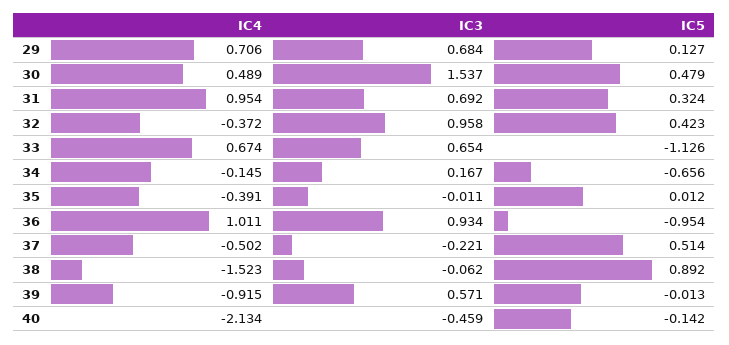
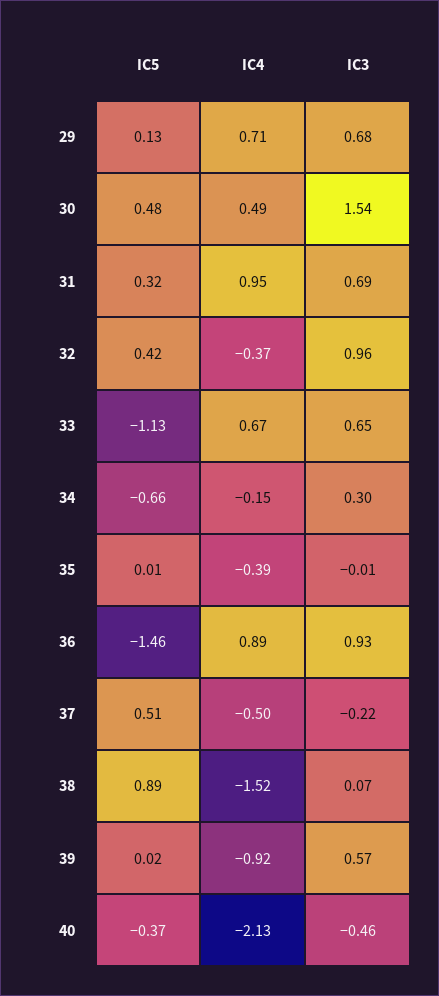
  {
    "IC4": {
      "29": 0.706,
      "30": 0.489,
      "31": 0.954,
      "32": -0.372,
      "33": 0.674,
      "34": -0.145,
      "35": -0.391,
-     "36": 1.011,
+     "36": 0.89,
      "37": -0.502,
      "38": -1.523,
      "39": -0.915,
      "40": -2.134
    },
    "IC3": {
      "29": 0.684,
      "30": 1.537,
      "31": 0.692,
      "32": 0.958,
      "33": 0.654,
-     "34": 0.167,
+     "34": 0.3,
      "35": -0.011,
      "36": 0.934,
      "37": -0.221,
-     "38": -0.062,
+     "38": 0.07,
      "39": 0.571,
      "40": -0.459
    },
    "IC5": {
      "29": 0.127,
      "30": 0.479,
      "31": 0.324,
      "32": 0.423,
      "33": -1.126,
      "34": -0.656,
      "35": 0.012,
-     "36": -0.954,
+     "36": -1.46,
      "37": 0.514,
      "38": 0.892,
-     "39": -0.013,
+     "39": 0.02,
-     "40": -0.142
+     "40": -0.37
    }
  }

